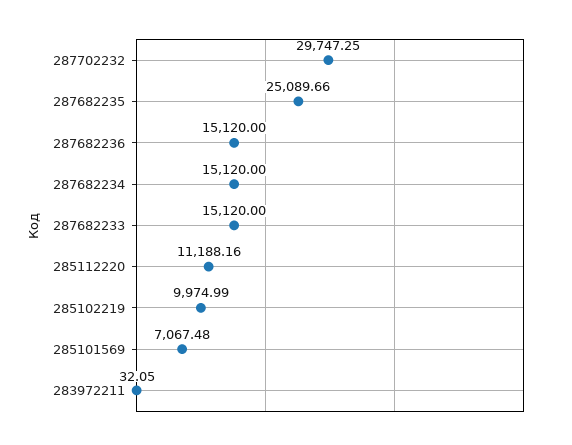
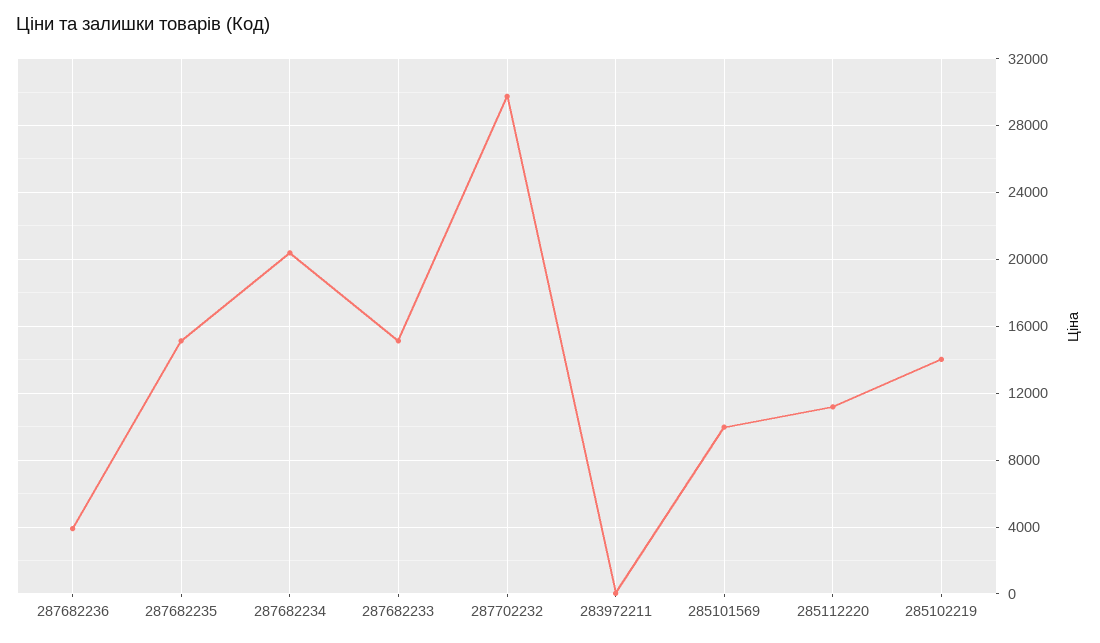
  {
    "287702232": 29747.25,
-   "287682235": 25089.66,
+   "287682235": 15000,
-   "287682236": 15120,
+   "287682236": 4000,
-   "287682234": 15120,
+   "287682234": 20500,
    "287682233": 15120,
    "285112220": 11188.16,
-   "285102219": 9974.99,
+   "285102219": 14000,
-   "285101569": 7067.48,
+   "285101569": 10000,
    "283972211": 32.05
  }

